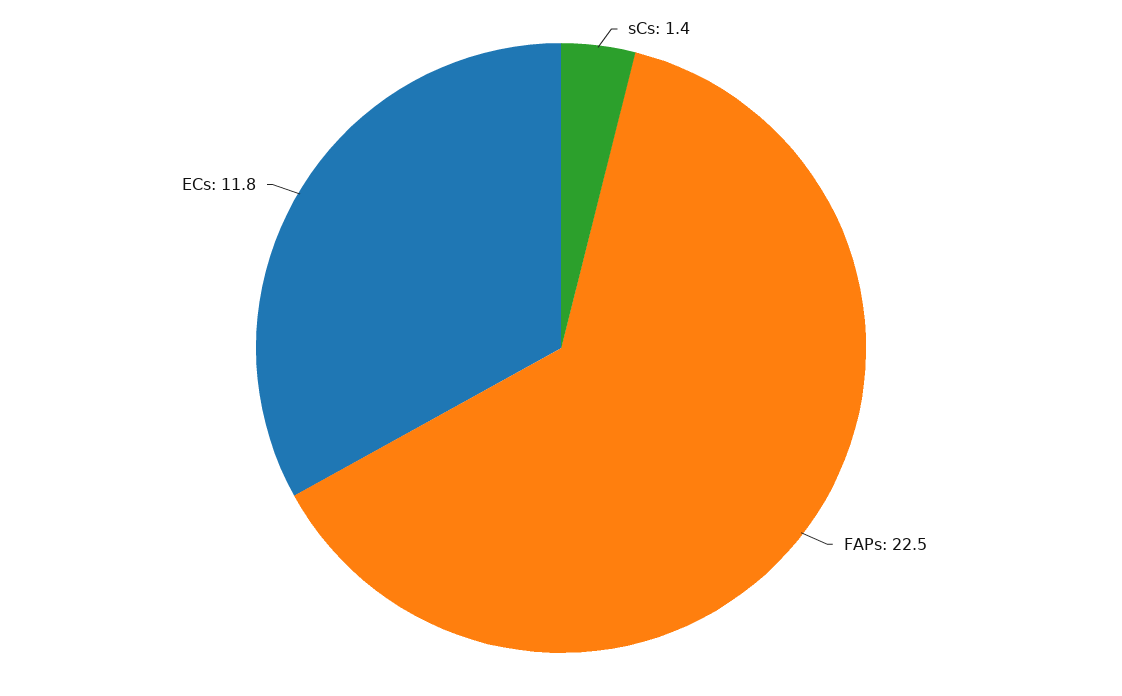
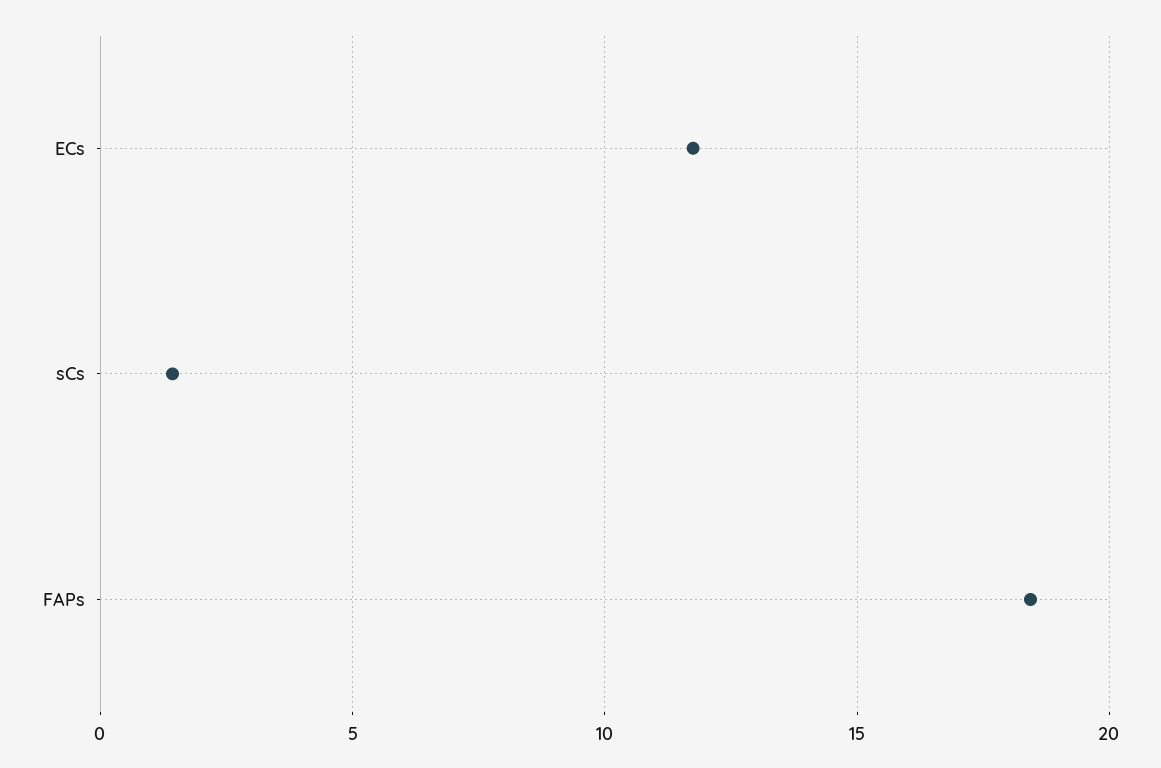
  {
    "sCs": 1.4,
-   "FAPs": 22.5,
+   "FAPs": 18.5,
    "ECs": 11.8
  }

